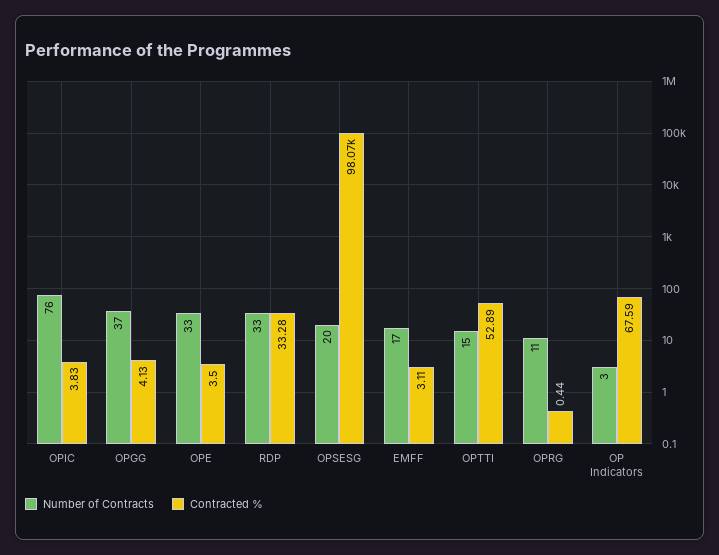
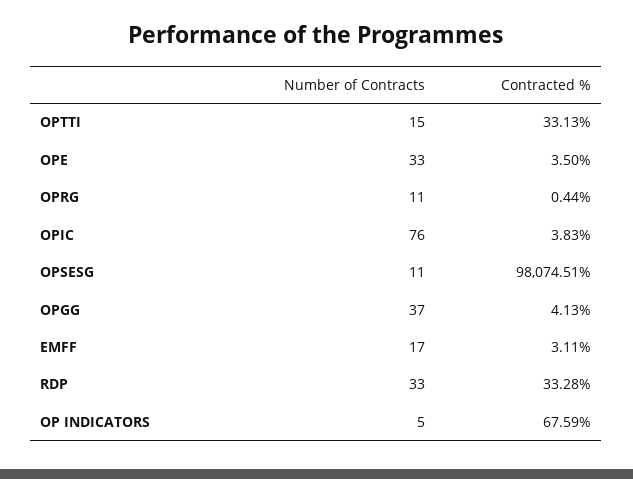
  {
    "Number of Contracts": {
      "OPIC": 76,
      "OPGG": 37,
      "OPE": 33,
      "RDP": 33,
-     "OPSESG": 20,
+     "OPSESG": 11,
      "EMFF": 17,
      "OPTTI": 15,
      "OPRG": 11,
-     "OP Indicators": 3
+     "OP Indicators": 5
    },
    "Contracted %": {
      "OPIC": 3.83,
      "OPGG": 4.13,
      "OPE": 3.5,
      "RDP": 33.28,
      "OPSESG": 98074.51,
      "EMFF": 3.11,
-     "OPTTI": 52.89,
+     "OPTTI": 33.13,
      "OPRG": 0.44,
      "OP Indicators": 67.59
    }
  }

